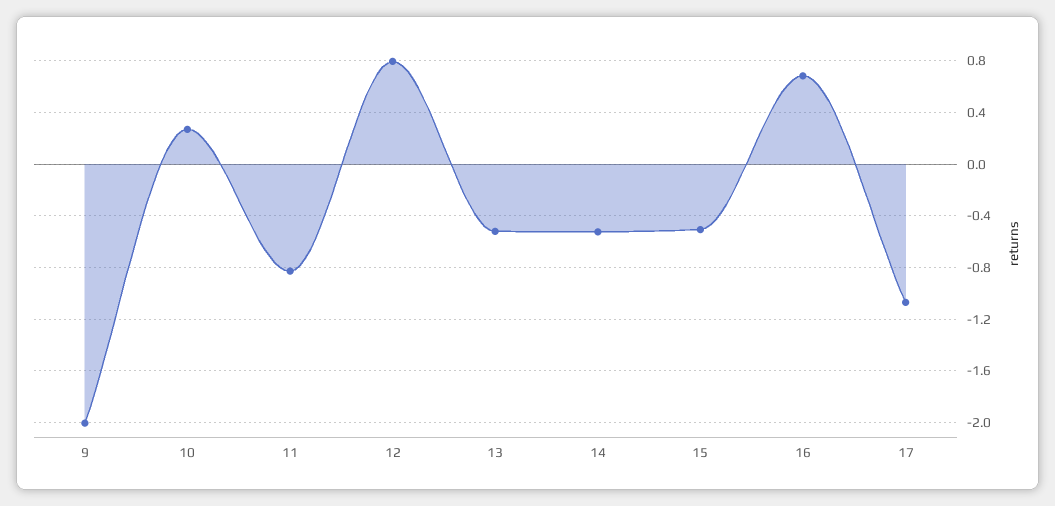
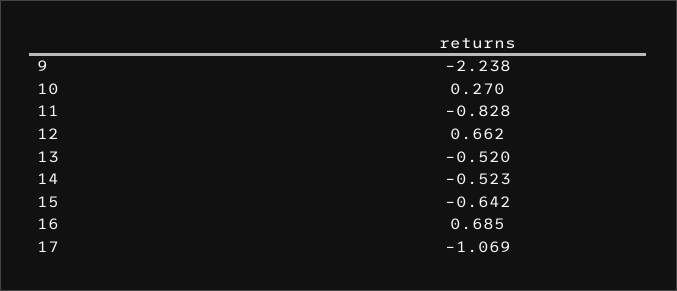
  {
-   "9": -2,
+   "9": -2.238,
    "10": 0.27,
    "11": -0.828,
-   "12": 0.8,
+   "12": 0.662,
    "13": -0.52,
    "14": -0.523,
-   "15": -0.5,
+   "15": -0.642,
    "16": 0.685,
    "17": -1.069
  }

